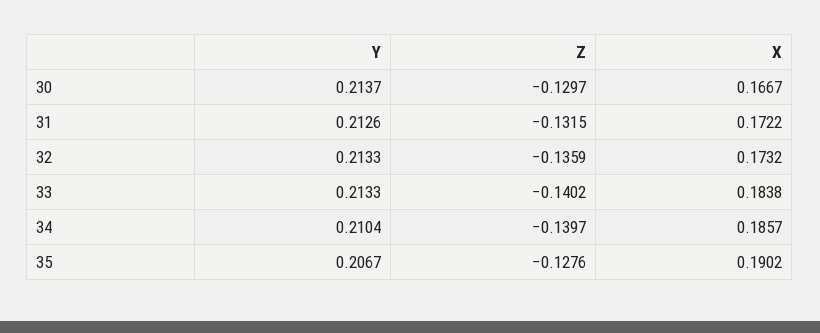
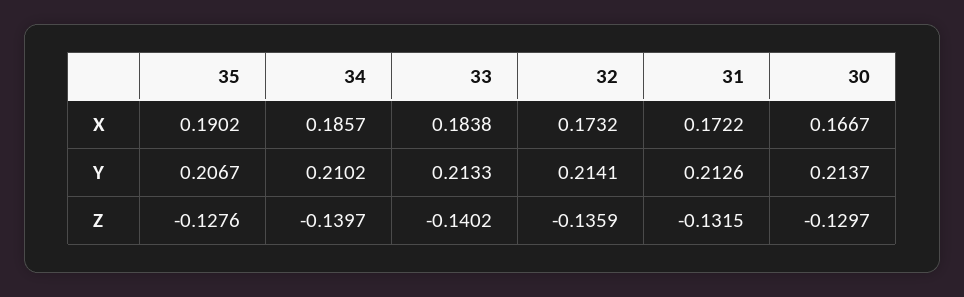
  {
    "Y": {
      "30": 0.2137,
      "31": 0.2126,
-     "32": 0.2133,
+     "32": 0.2141,
      "33": 0.2133,
-     "34": 0.2104,
+     "34": 0.2102,
      "35": 0.2067
    },
    "Z": {
      "30": -0.1297,
      "31": -0.1315,
      "32": -0.1359,
      "33": -0.1402,
      "34": -0.1397,
      "35": -0.1276
    },
    "X": {
      "30": 0.1667,
      "31": 0.1722,
      "32": 0.1732,
      "33": 0.1838,
      "34": 0.1857,
      "35": 0.1902
    }
  }

